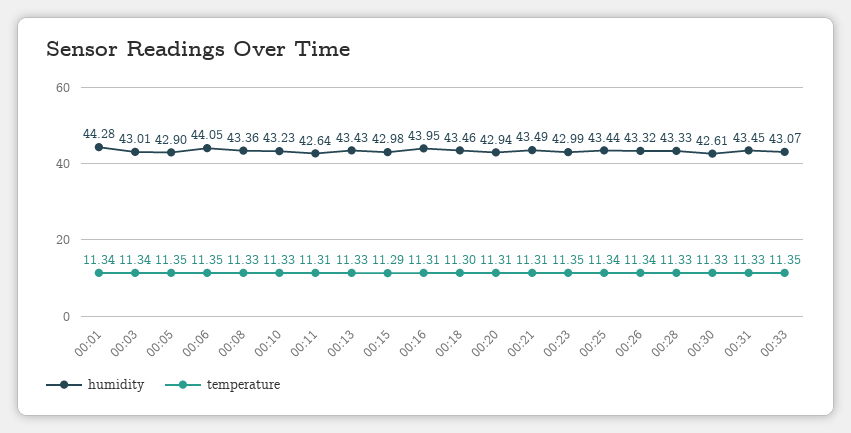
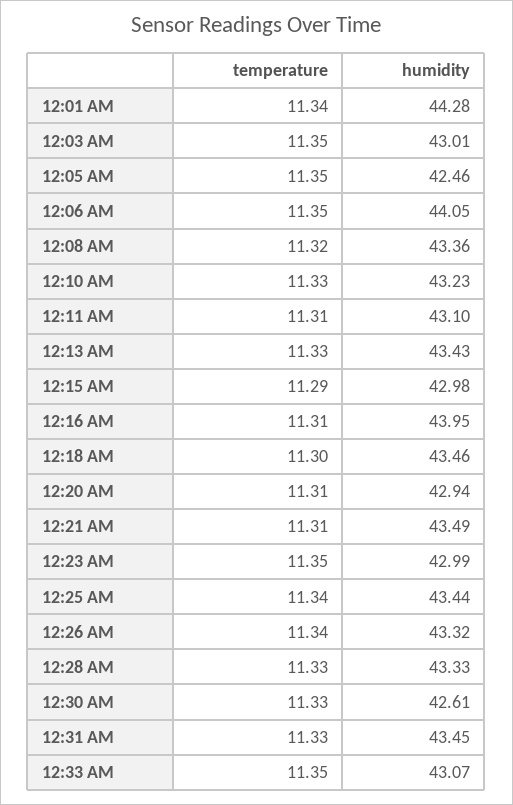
  {
    "humidity": {
      "00:01": 44.28,
      "00:03": 43.01,
-     "00:05": 42.9,
+     "00:05": 42.46,
      "00:06": 44.05,
      "00:08": 43.36,
      "00:10": 43.23,
-     "00:11": 42.64,
+     "00:11": 43.1,
      "00:13": 43.43,
      "00:15": 42.98,
      "00:16": 43.95,
      "00:18": 43.46,
      "00:20": 42.94,
      "00:21": 43.49,
      "00:23": 42.99,
      "00:25": 43.44,
      "00:26": 43.32,
      "00:28": 43.33,
      "00:30": 42.61,
      "00:31": 43.45,
      "00:33": 43.07
    },
    "temperature": {
      "00:01": 11.34,
-     "00:03": 11.34,
+     "00:03": 11.35,
      "00:05": 11.35,
      "00:06": 11.35,
-     "00:08": 11.33,
+     "00:08": 11.32,
      "00:10": 11.33,
      "00:11": 11.31,
      "00:13": 11.33,
      "00:15": 11.29,
      "00:16": 11.31,
      "00:18": 11.3,
      "00:20": 11.31,
      "00:21": 11.31,
      "00:23": 11.35,
      "00:25": 11.34,
      "00:26": 11.34,
      "00:28": 11.33,
      "00:30": 11.33,
      "00:31": 11.33,
      "00:33": 11.35
    }
  }

